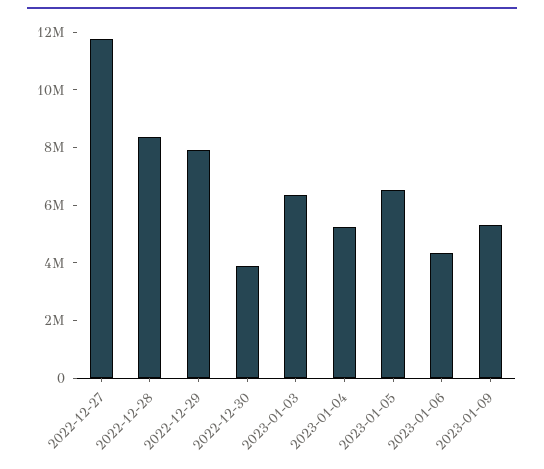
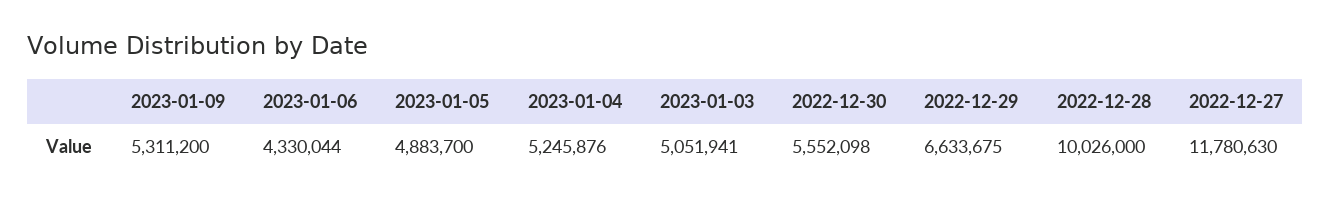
  {
    "2022-12-27": 11780630,
-   "2022-12-28": 8500000,
+   "2022-12-28": 10026000,
-   "2022-12-29": 8000000,
+   "2022-12-29": 6633675,
-   "2022-12-30": 4000000,
+   "2022-12-30": 5552098,
-   "2023-01-03": 6500000,
+   "2023-01-03": 5051941,
    "2023-01-04": 5245876,
-   "2023-01-05": 6500000,
+   "2023-01-05": 4883700,
    "2023-01-06": 4330044,
    "2023-01-09": 5311200
  }

